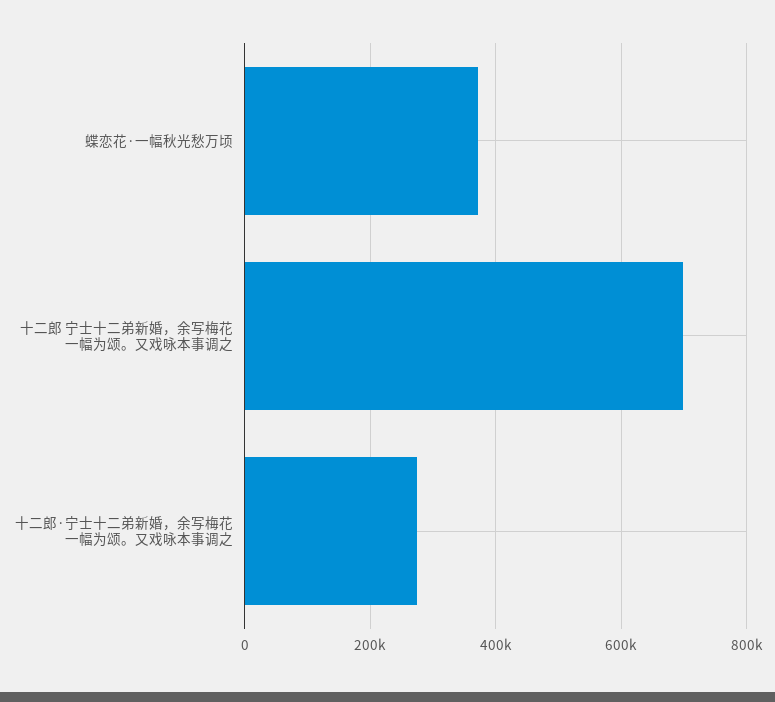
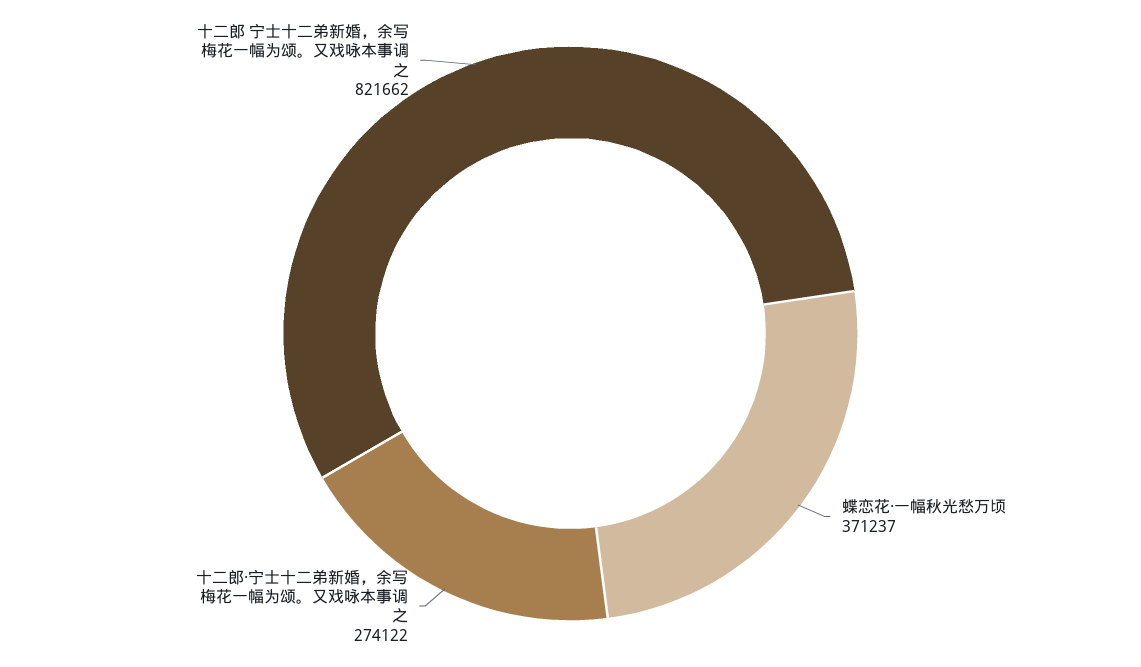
  {
    "蝶恋花·一幅秋光愁万顷": 371237,
-   "十二郎 宁士十二弟新婚，余写梅花一幅为颂。又戏咏本事调之": 700000,
+   "十二郎 宁士十二弟新婚，余写梅花一幅为颂。又戏咏本事调之": 821662,
    "十二郎·宁士十二弟新婚，余写梅花一幅为颂。又戏咏本事调之": 274122
  }

